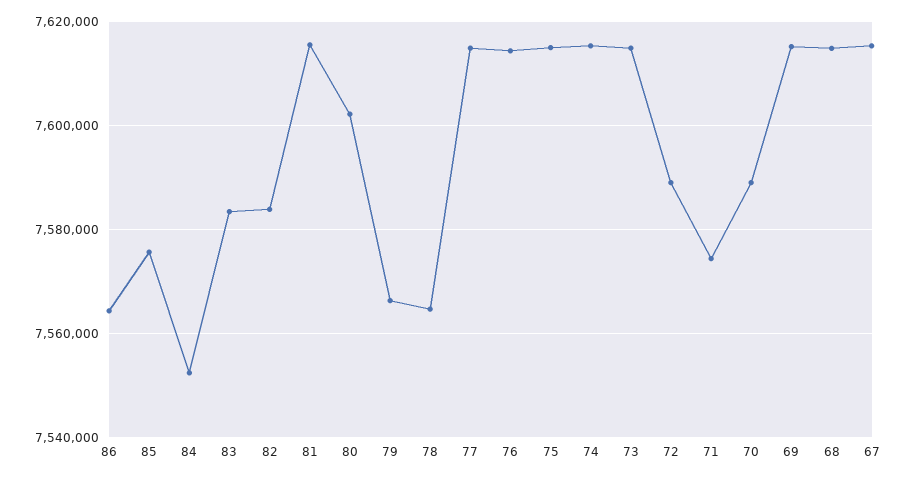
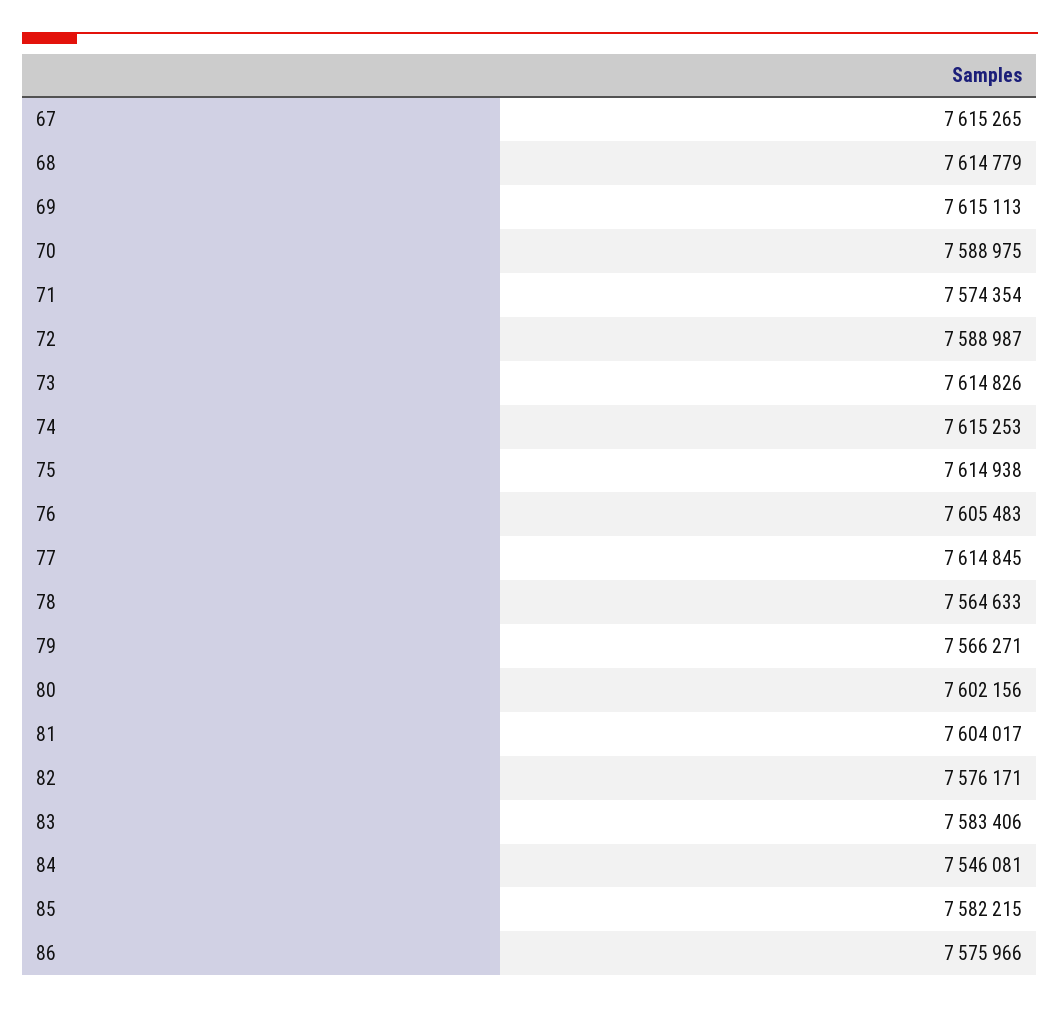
  {
-   "86": 7564000,
+   "86": 7575966,
-   "85": 7576000,
+   "85": 7582215,
-   "84": 7552000,
+   "84": 7546081,
    "83": 7583406,
-   "82": 7584000,
+   "82": 7576171,
-   "81": 7616000,
+   "81": 7604017,
    "80": 7602156,
    "79": 7566271,
    "78": 7564633,
    "77": 7614845,
-   "76": 7614000,
+   "76": 7605483,
    "75": 7614938,
    "74": 7615253,
    "73": 7614826,
    "72": 7588987,
    "71": 7574354,
    "70": 7588975,
    "69": 7615113,
    "68": 7614779,
    "67": 7615265
  }

